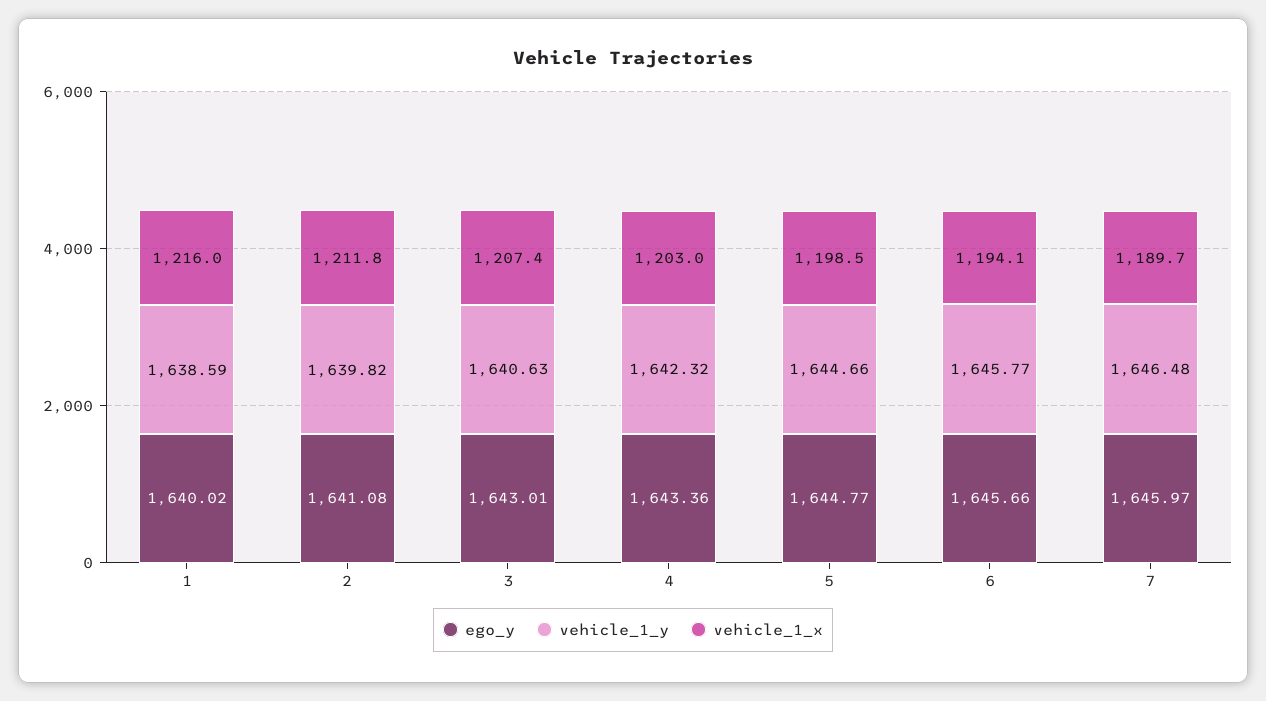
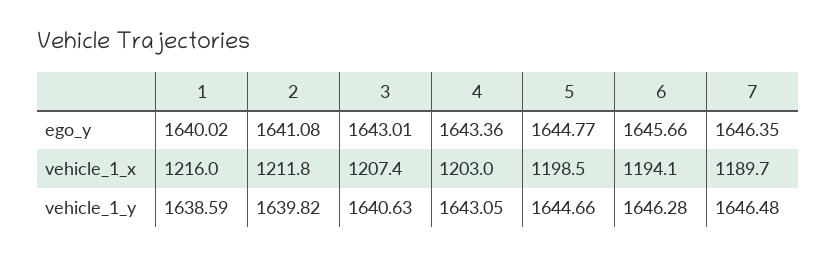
  {
    "ego_y": {
      "1": 1640.02,
      "2": 1641.08,
      "3": 1643.01,
      "4": 1643.36,
      "5": 1644.77,
      "6": 1645.66,
-     "7": 1645.97
+     "7": 1646.35
    },
    "vehicle_1_y": {
      "1": 1638.59,
      "2": 1639.82,
      "3": 1640.63,
-     "4": 1642.32,
+     "4": 1643.05,
      "5": 1644.66,
-     "6": 1645.77,
+     "6": 1646.28,
      "7": 1646.48
    },
    "vehicle_1_x": {
      "1": 1216,
      "2": 1211.8,
      "3": 1207.4,
      "4": 1203,
      "5": 1198.5,
      "6": 1194.1,
      "7": 1189.7
    }
  }

